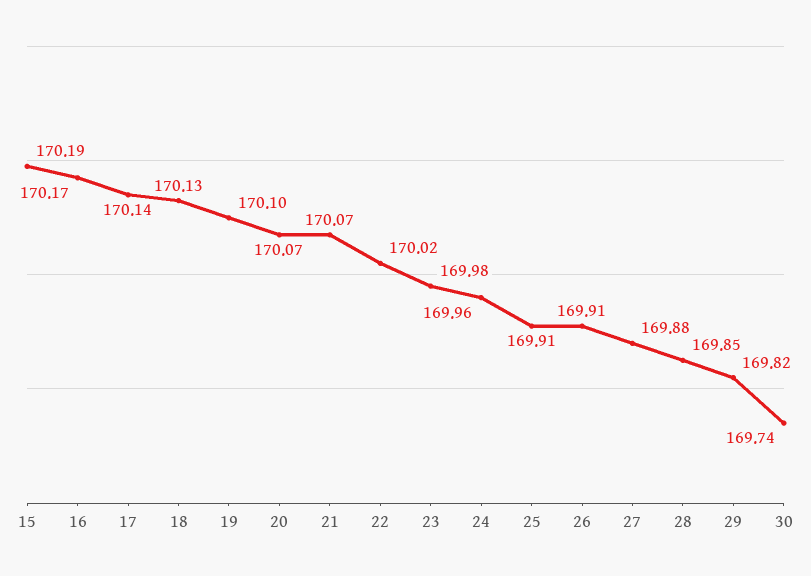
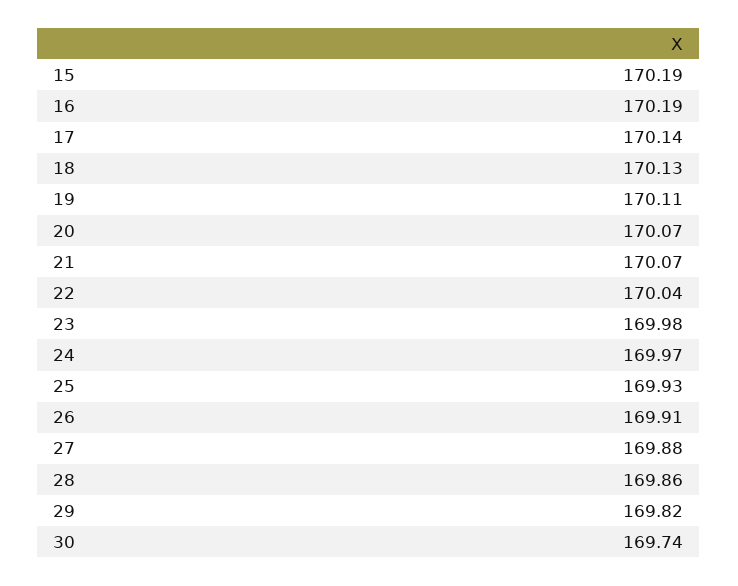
  {
    "15": 170.19,
-   "16": 170.17,
+   "16": 170.19,
    "17": 170.14,
    "18": 170.13,
-   "19": 170.1,
+   "19": 170.11,
    "20": 170.07,
    "21": 170.07,
-   "22": 170.02,
+   "22": 170.04,
    "23": 169.98,
-   "24": 169.96,
+   "24": 169.97,
-   "25": 169.91,
+   "25": 169.93,
    "26": 169.91,
    "27": 169.88,
-   "28": 169.85,
+   "28": 169.86,
    "29": 169.82,
    "30": 169.74
  }

